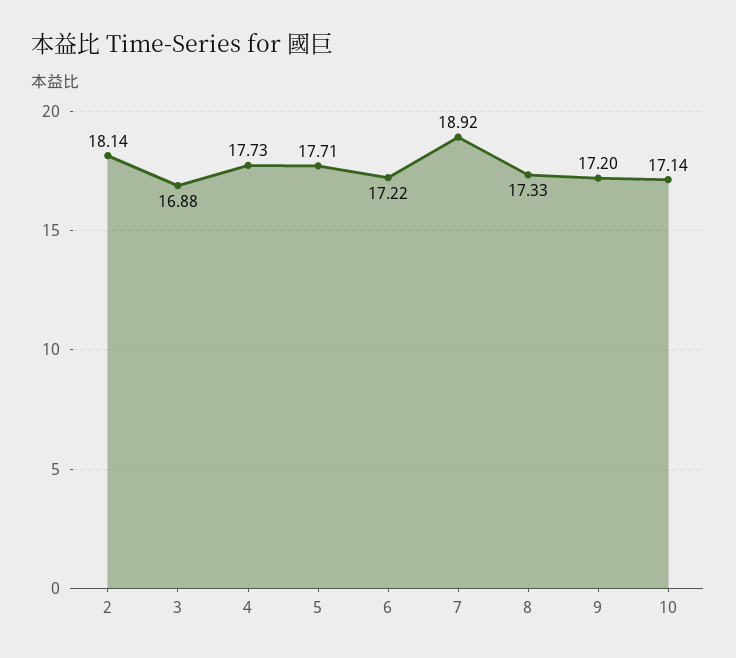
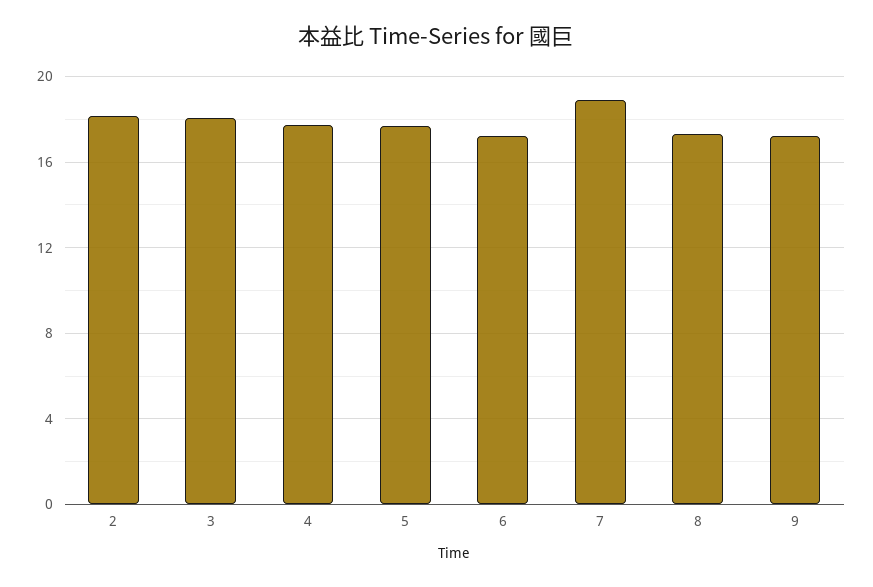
  {
    "2": 18.14,
-   "3": 16.88,
+   "3": 18,
    "4": 17.73,
    "5": 17.71,
    "6": 17.22,
    "7": 18.92,
    "8": 17.33,
-   "9": 17.2,
+   "9": 17.2
-   "10": 17.14
  }

